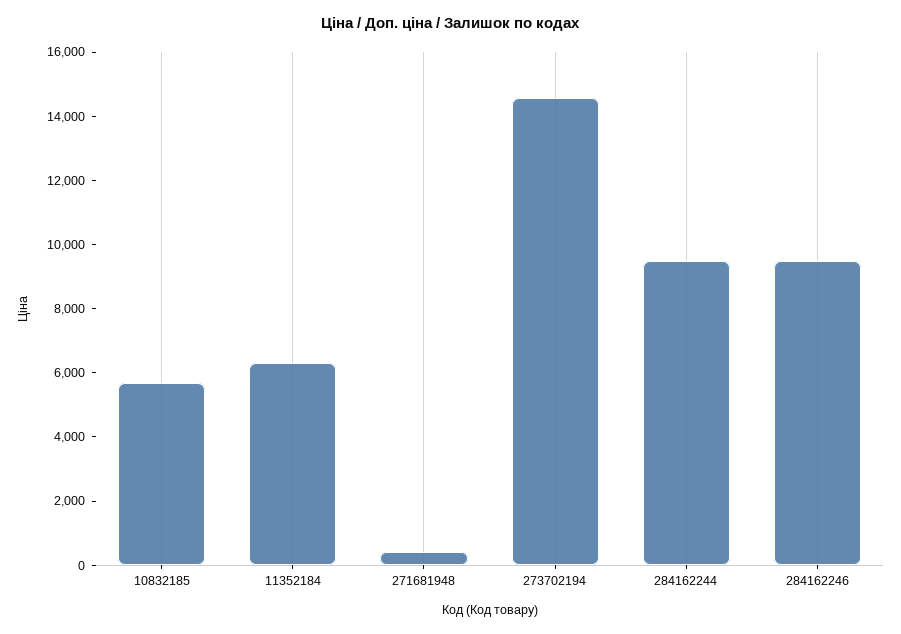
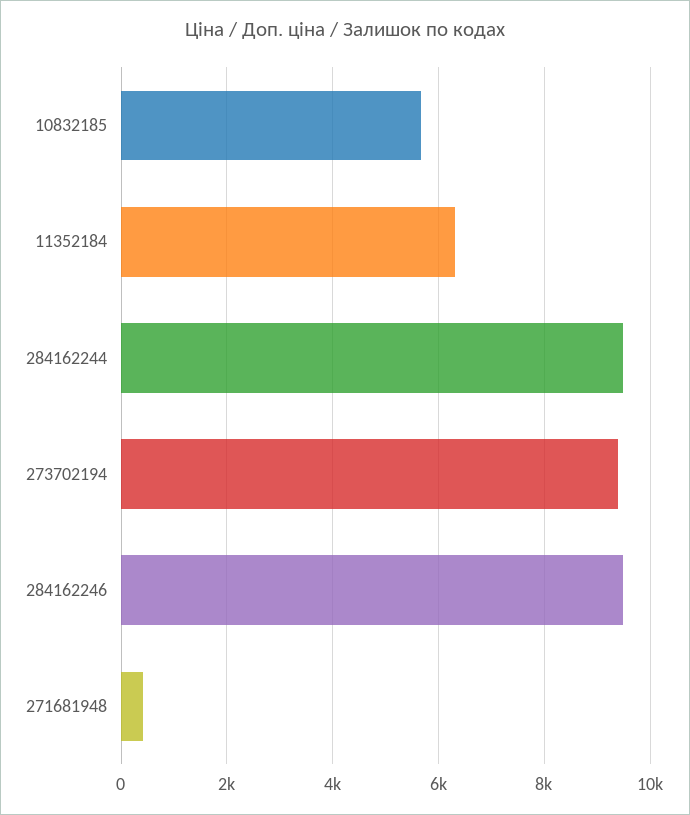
  {
    "10832185": 5600,
    "11352184": 6400,
    "271681948": 400,
-   "273702194": 14500,
+   "273702194": 9400,
    "284162244": 9400,
    "284162246": 9400
  }

